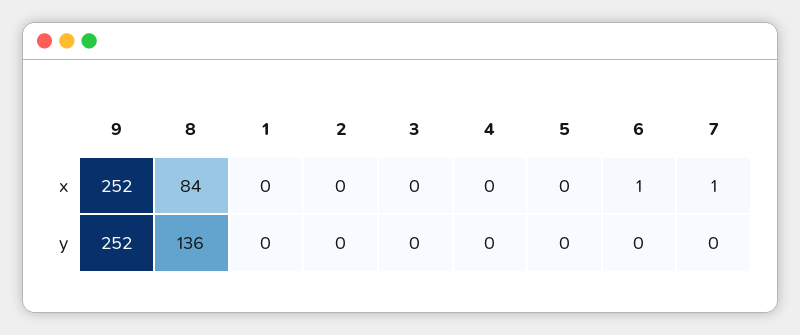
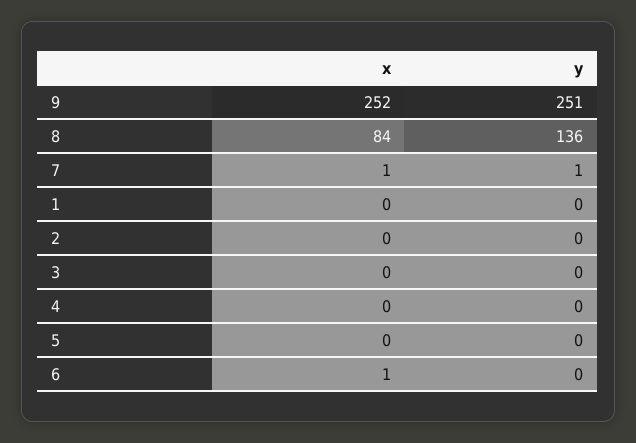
  {
    "9": {
      "x": 252,
-     "y": 252
+     "y": 251
    },
    "8": {
      "x": 84,
      "y": 136
    },
    "1": {
      "x": 0,
      "y": 0
    },
    "2": {
      "x": 0,
      "y": 0
    },
    "3": {
      "x": 0,
      "y": 0
    },
    "4": {
      "x": 0,
      "y": 0
    },
    "5": {
      "x": 0,
      "y": 0
    },
    "6": {
      "x": 1,
      "y": 0
    },
    "7": {
      "x": 1,
-     "y": 0
+     "y": 1
    }
  }

